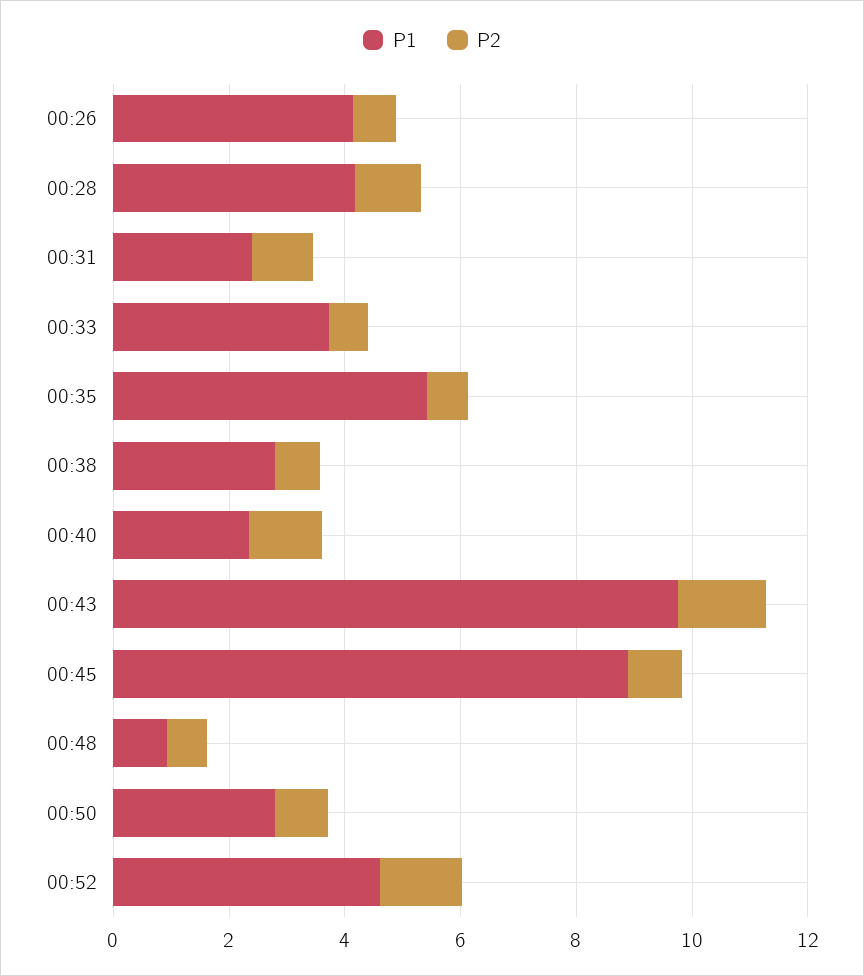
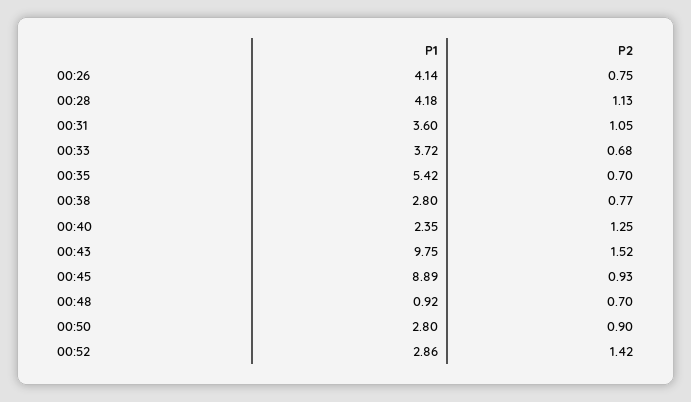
  {
    "P1": {
      "00:26": 4.14,
      "00:28": 4.18,
-     "00:31": 2.5,
+     "00:31": 3.6,
      "00:33": 3.72,
      "00:35": 5.42,
      "00:38": 2.8,
      "00:40": 2.35,
      "00:43": 9.75,
      "00:45": 8.89,
      "00:48": 0.92,
      "00:50": 2.8,
-     "00:52": 4.5
+     "00:52": 2.86
    },
    "P2": {
      "00:26": 0.75,
      "00:28": 1.13,
      "00:31": 1.05,
      "00:33": 0.68,
      "00:35": 0.7,
      "00:38": 0.77,
      "00:40": 1.25,
      "00:43": 1.52,
      "00:45": 0.93,
      "00:48": 0.7,
      "00:50": 0.9,
      "00:52": 1.42
    }
  }

